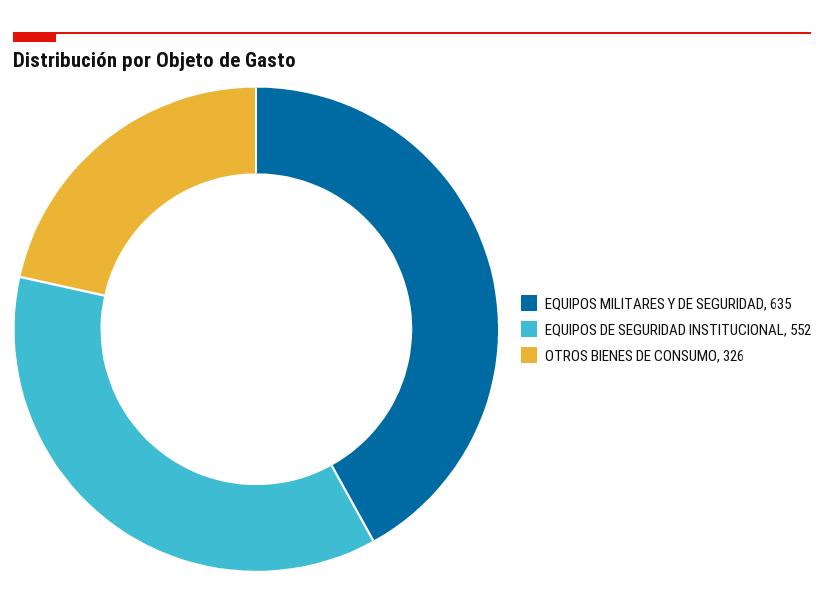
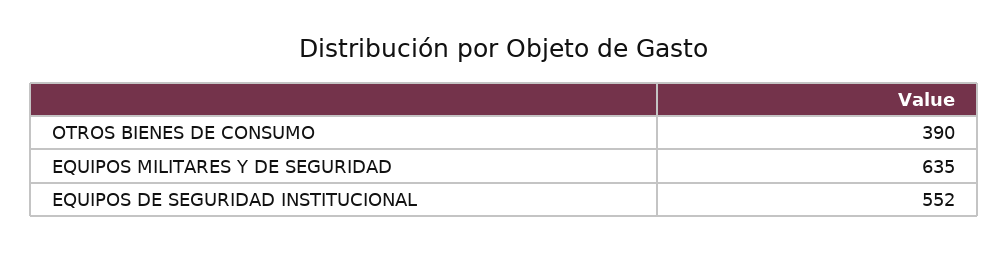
  {
    "EQUIPOS MILITARES Y DE SEGURIDAD": 635,
    "EQUIPOS DE SEGURIDAD INSTITUCIONAL": 552,
-   "OTROS BIENES DE CONSUMO": 326
+   "OTROS BIENES DE CONSUMO": 390
  }

